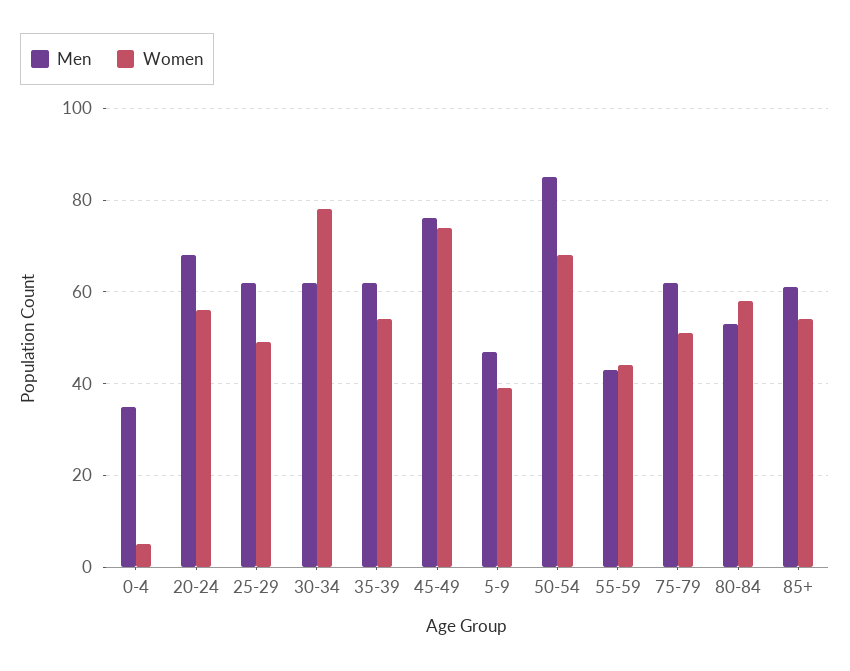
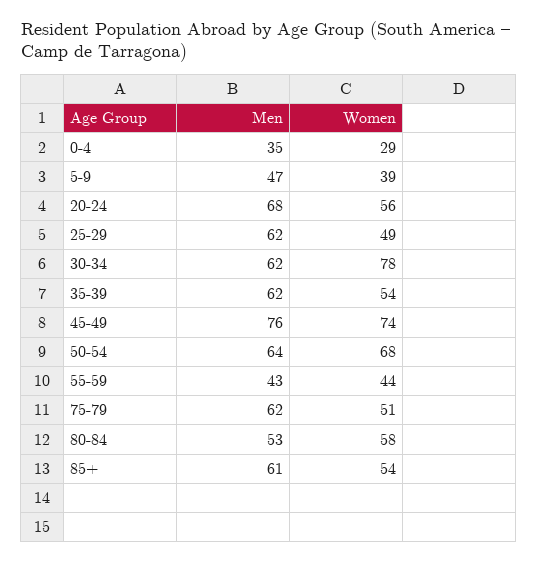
  {
    "Men": {
      "0-4": 35,
      "20-24": 68,
      "25-29": 62,
      "30-34": 62,
      "35-39": 62,
      "45-49": 76,
      "5-9": 47,
-     "50-54": 85,
+     "50-54": 64,
      "55-59": 43,
      "75-79": 62,
      "80-84": 53,
      "85+": 61
    },
    "Women": {
-     "0-4": 5,
+     "0-4": 29,
      "20-24": 56,
      "25-29": 49,
      "30-34": 78,
      "35-39": 54,
      "45-49": 74,
      "5-9": 39,
      "50-54": 68,
      "55-59": 44,
      "75-79": 51,
      "80-84": 58,
      "85+": 54
    }
  }

